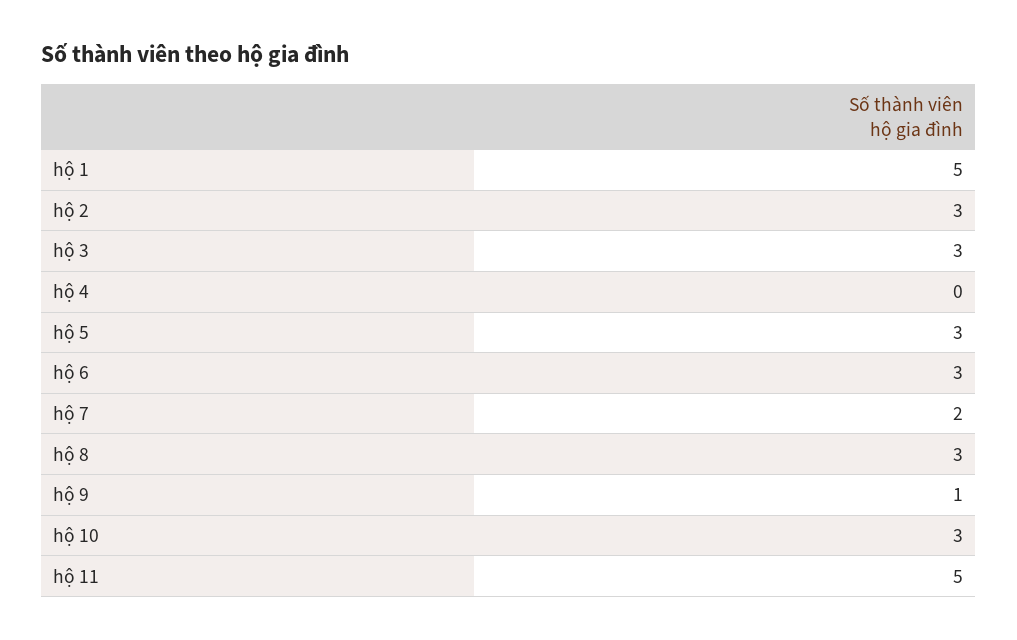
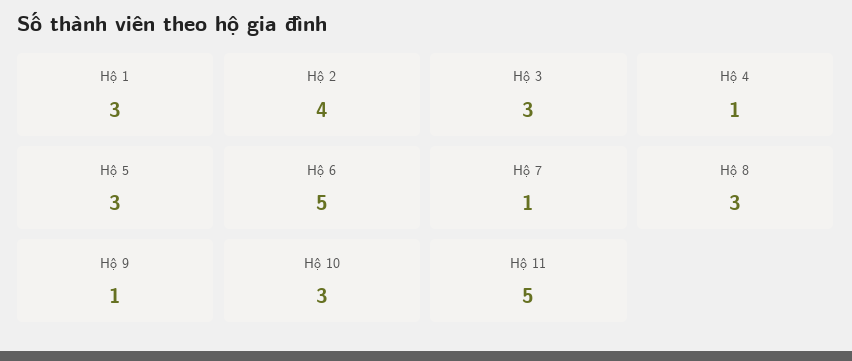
  {
-   "hộ 1": 5,
+   "hộ 1": 3,
-   "hộ 2": 3,
+   "hộ 2": 4,
    "hộ 3": 3,
-   "hộ 4": 0,
+   "hộ 4": 1,
    "hộ 5": 3,
-   "hộ 6": 3,
+   "hộ 6": 5,
-   "hộ 7": 2,
+   "hộ 7": 1,
    "hộ 8": 3,
    "hộ 9": 1,
    "hộ 10": 3,
    "hộ 11": 5
  }

